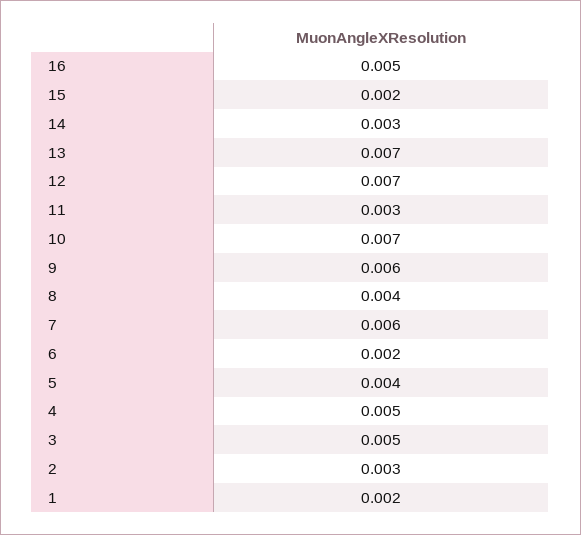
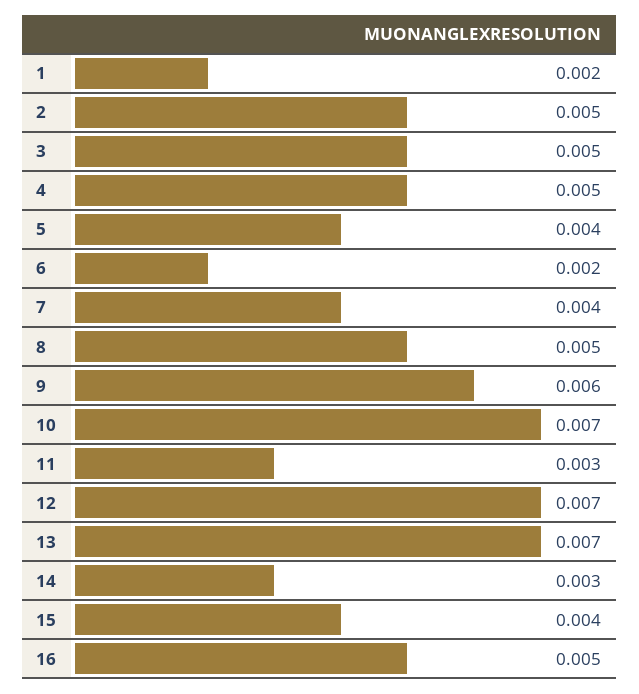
  {
    "16": 0.005,
-   "15": 0.002,
+   "15": 0.004,
    "14": 0.003,
    "13": 0.007,
    "12": 0.007,
    "11": 0.003,
    "10": 0.007,
    "9": 0.006,
-   "8": 0.004,
+   "8": 0.005,
-   "7": 0.006,
+   "7": 0.004,
    "6": 0.002,
    "5": 0.004,
    "4": 0.005,
    "3": 0.005,
-   "2": 0.003,
+   "2": 0.005,
    "1": 0.002
  }

